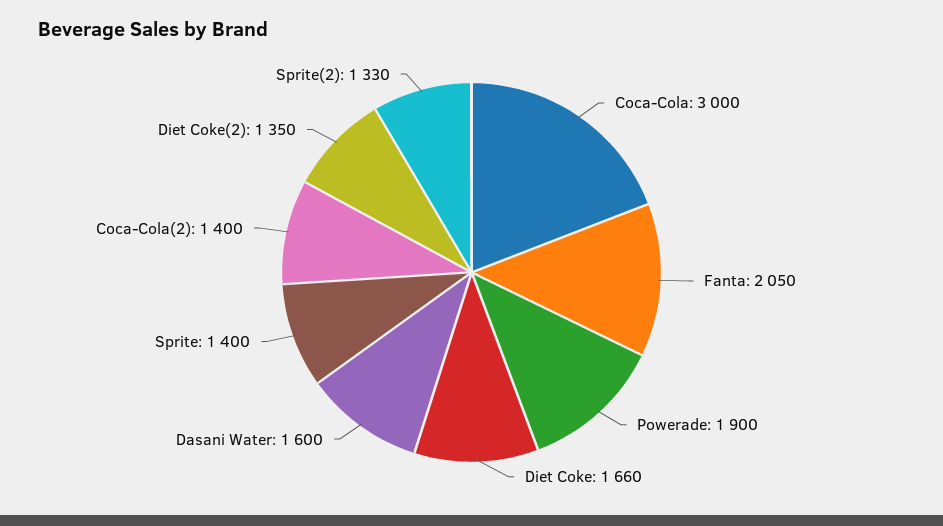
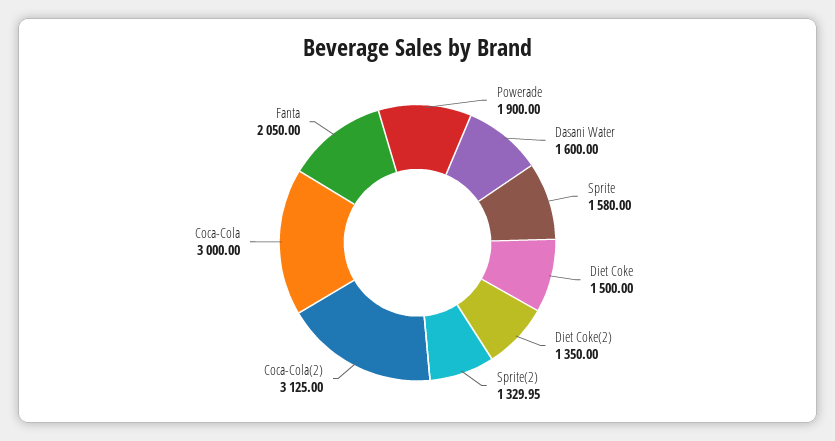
  {
    "Coca-Cola": 3000,
    "Fanta": 2050,
    "Powerade": 1900,
-   "Diet Coke": 1660,
+   "Diet Coke": 1500,
    "Dasani Water": 1600,
-   "Sprite": 1400,
+   "Sprite": 1580,
-   "Coca-Cola(2)": 1400,
+   "Coca-Cola(2)": 3125,
    "Diet Coke(2)": 1350,
-   "Sprite(2)": 1330
+   "Sprite(2)": 1329.95
  }

